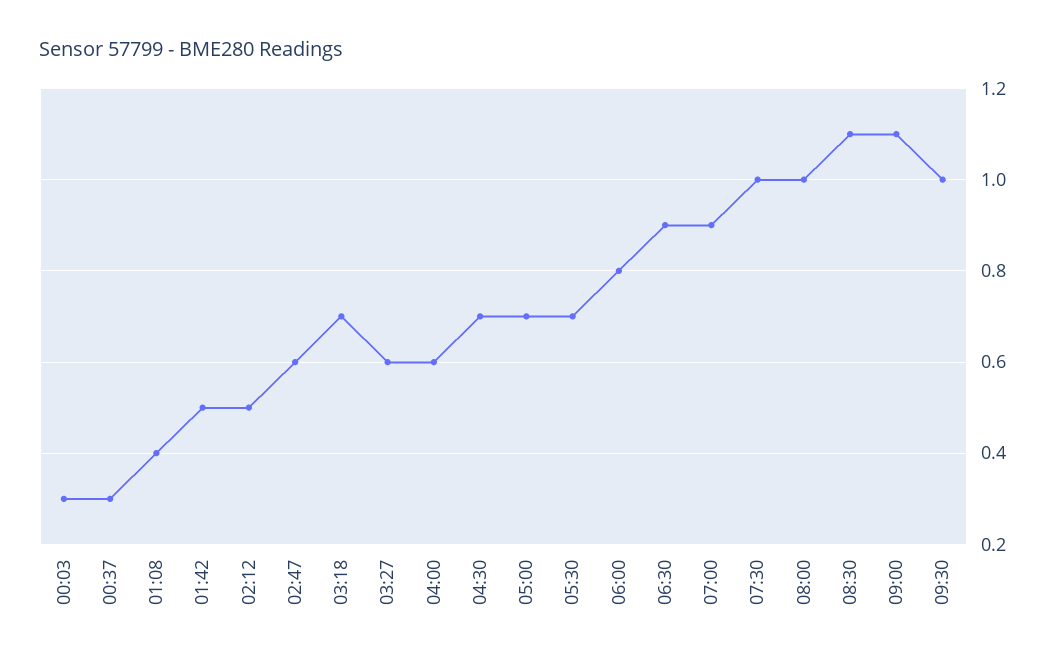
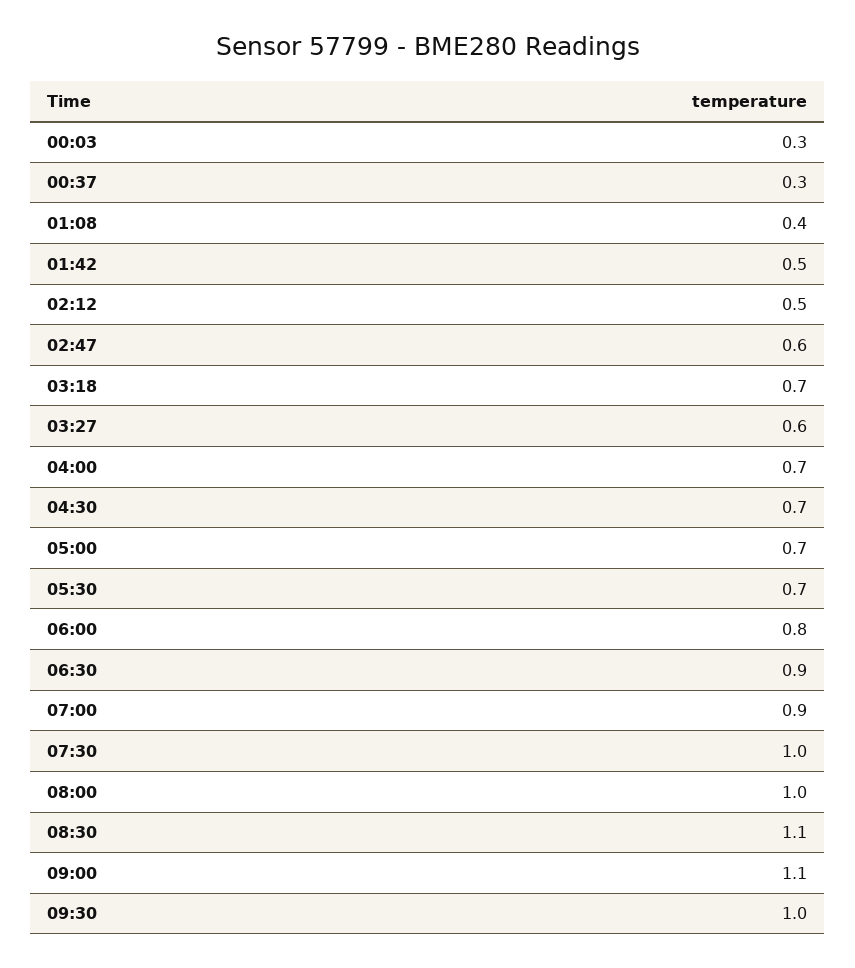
  {
    "00:03": 0.3,
    "00:37": 0.3,
    "01:08": 0.4,
    "01:42": 0.5,
    "02:12": 0.5,
    "02:47": 0.6,
    "03:18": 0.7,
    "03:27": 0.6,
-   "04:00": 0.6,
+   "04:00": 0.7,
    "04:30": 0.7,
    "05:00": 0.7,
    "05:30": 0.7,
    "06:00": 0.8,
    "06:30": 0.9,
    "07:00": 0.9,
    "07:30": 1,
    "08:00": 1,
    "08:30": 1.1,
    "09:00": 1.1,
    "09:30": 1
  }

